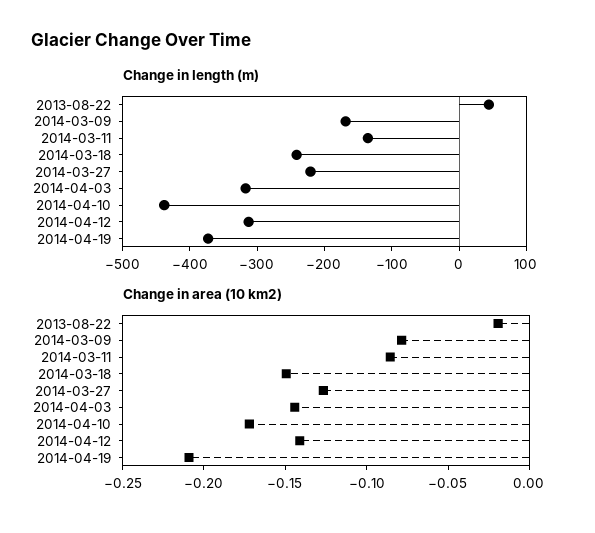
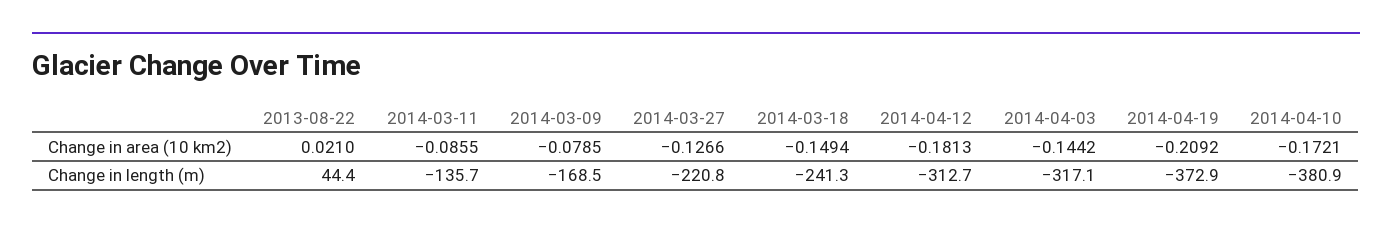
  {
    "Change in length (m)": {
      "2013-08-22": 44.4,
      "2014-03-09": -168.5,
      "2014-03-11": -135.7,
      "2014-03-18": -241.3,
      "2014-03-27": -220.8,
      "2014-04-03": -317.1,
-     "2014-04-10": -440,
+     "2014-04-10": -380.9,
      "2014-04-12": -312.7,
      "2014-04-19": -372.9
    },
    "Change in area (10 km2)": {
-     "2013-08-22": -0.02,
+     "2013-08-22": 0.021,
      "2014-03-09": -0.0785,
      "2014-03-11": -0.0855,
      "2014-03-18": -0.1494,
      "2014-03-27": -0.1266,
      "2014-04-03": -0.1442,
      "2014-04-10": -0.1721,
-     "2014-04-12": -0.14,
+     "2014-04-12": -0.1813,
      "2014-04-19": -0.2092
    }
  }

